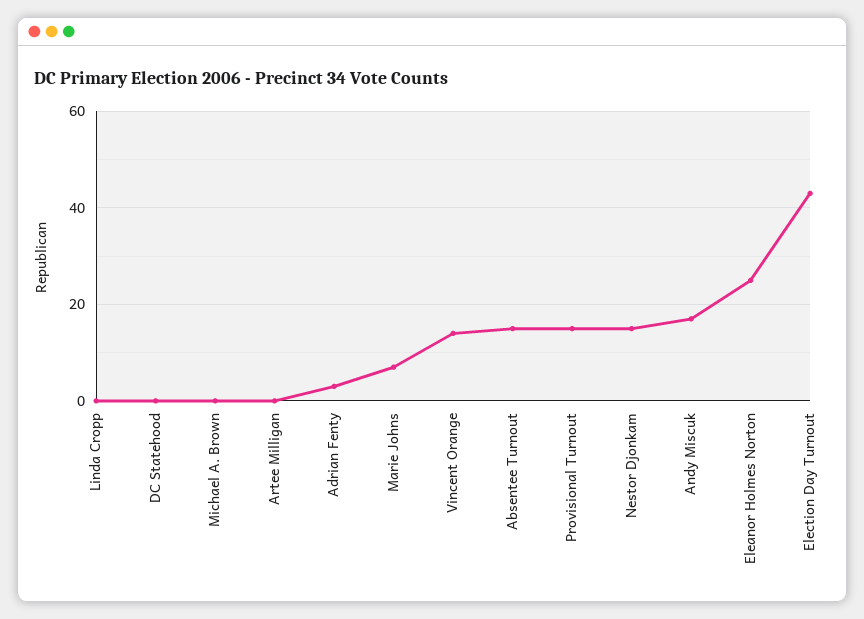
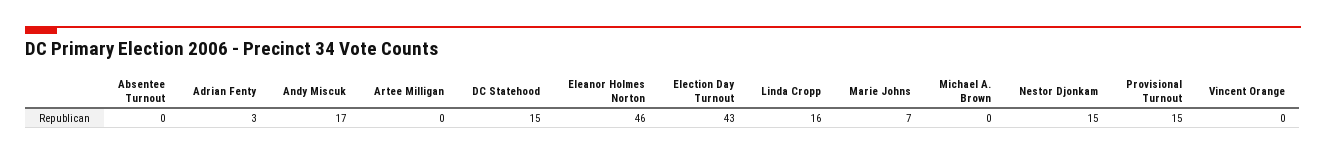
  {
-   "Linda Cropp": 0,
+   "Linda Cropp": 16,
-   "DC Statehood": 0,
+   "DC Statehood": 15,
    "Michael A. Brown": 0,
    "Artee Milligan": 0,
    "Adrian Fenty": 3,
    "Marie Johns": 7,
-   "Vincent Orange": 15,
+   "Vincent Orange": 0,
-   "Absentee Turnout": 15,
+   "Absentee Turnout": 0,
    "Provisional Turnout": 15,
    "Nestor Djonkam": 15,
    "Andy Miscuk": 17,
-   "Eleanor Holmes Norton": 25,
+   "Eleanor Holmes Norton": 46,
    "Election Day Turnout": 43
  }

